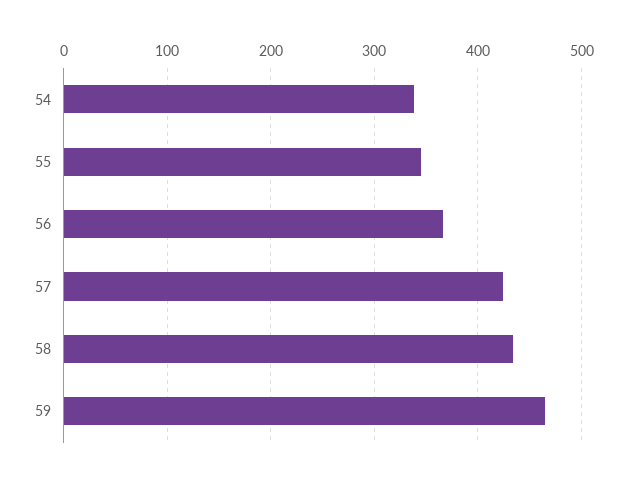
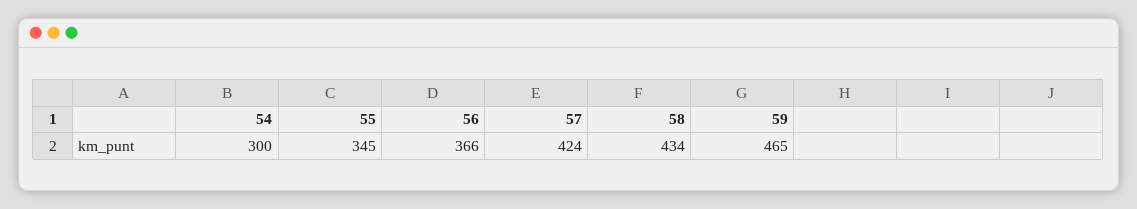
  {
-   "54": 340,
+   "54": 300,
    "55": 345,
    "56": 366,
    "57": 424,
    "58": 434,
    "59": 465
  }

